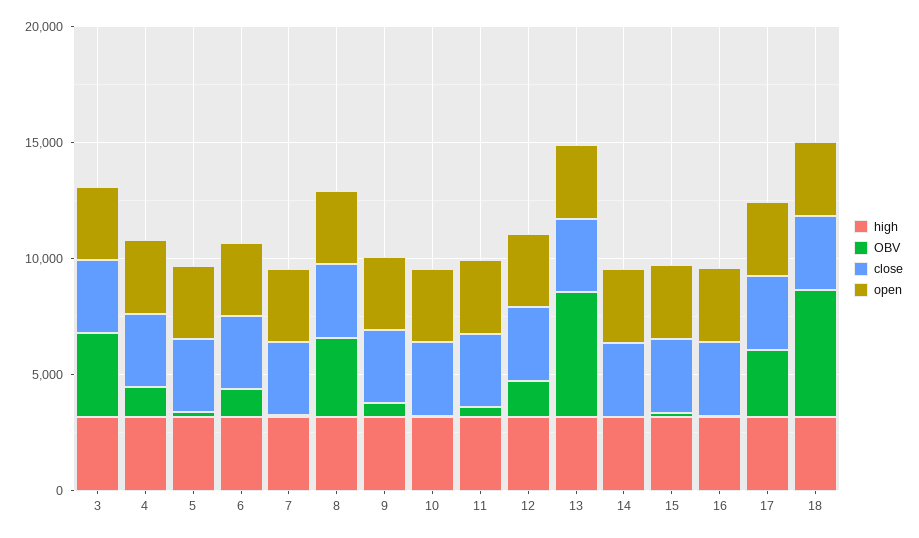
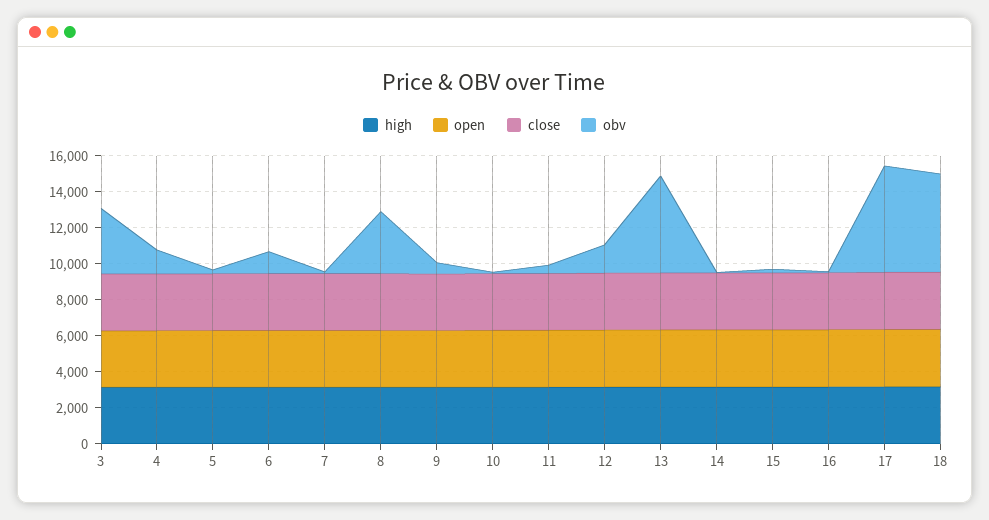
  {
    "high": {
      "3": 3000,
      "4": 3000,
      "5": 3000,
      "6": 3000,
      "7": 3000,
      "8": 3000,
      "9": 3000,
      "10": 3000,
      "11": 3000,
      "12": 3000,
      "13": 3000,
      "14": 3000,
      "15": 3000,
      "16": 3000,
      "17": 3000,
      "18": 3000
    },
    "OBV": {
      "3": 3500,
      "4": 1500,
      "5": 0,
      "6": 1000,
      "7": 0,
      "8": 3500,
      "9": 500,
      "10": 0,
      "11": 500,
      "12": 1500,
      "13": 5500,
      "14": 0,
      "15": 0,
      "16": 0,
-     "17": 3000,
+     "17": 6000,
      "18": 5500
    },
    "close": {
      "3": 3000,
      "4": 3000,
      "5": 3000,
      "6": 3000,
      "7": 3000,
      "8": 3000,
      "9": 3000,
      "10": 3000,
      "11": 3000,
      "12": 3000,
      "13": 3000,
      "14": 3000,
      "15": 3000,
      "16": 3000,
      "17": 3000,
      "18": 3000
    },
    "open": {
      "3": 3000,
      "4": 3000,
      "5": 3000,
      "6": 3000,
      "7": 3000,
      "8": 3000,
      "9": 3000,
      "10": 3000,
      "11": 3000,
      "12": 3000,
      "13": 3000,
      "14": 3000,
      "15": 3000,
      "16": 3000,
      "17": 3000,
      "18": 3000
    }
  }

